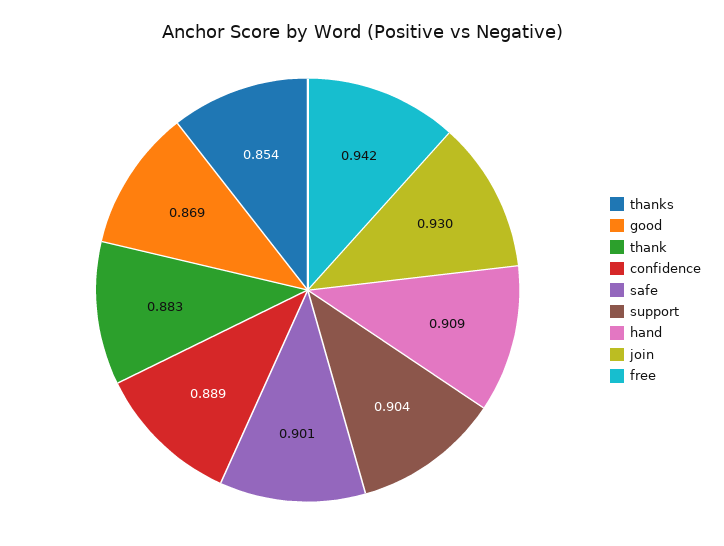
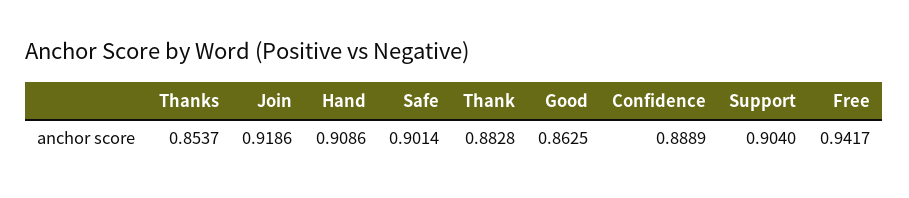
  {
    "thanks": 0.8537,
-   "good": 0.869,
+   "good": 0.8625,
    "thank": 0.8828,
    "confidence": 0.8889,
    "safe": 0.9014,
    "support": 0.904,
    "hand": 0.9086,
-   "join": 0.93,
+   "join": 0.9186,
    "free": 0.9417
  }

